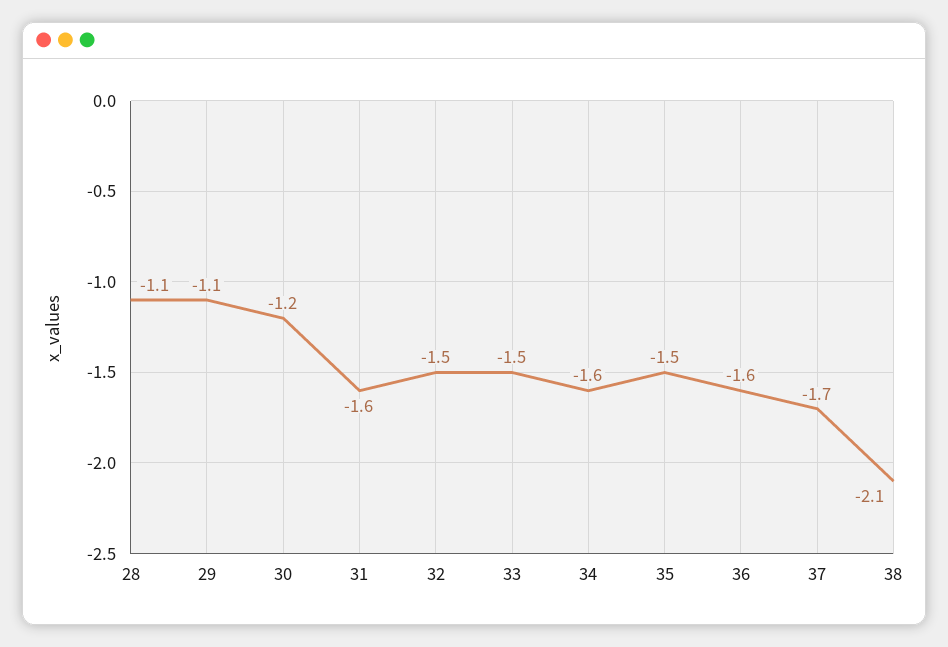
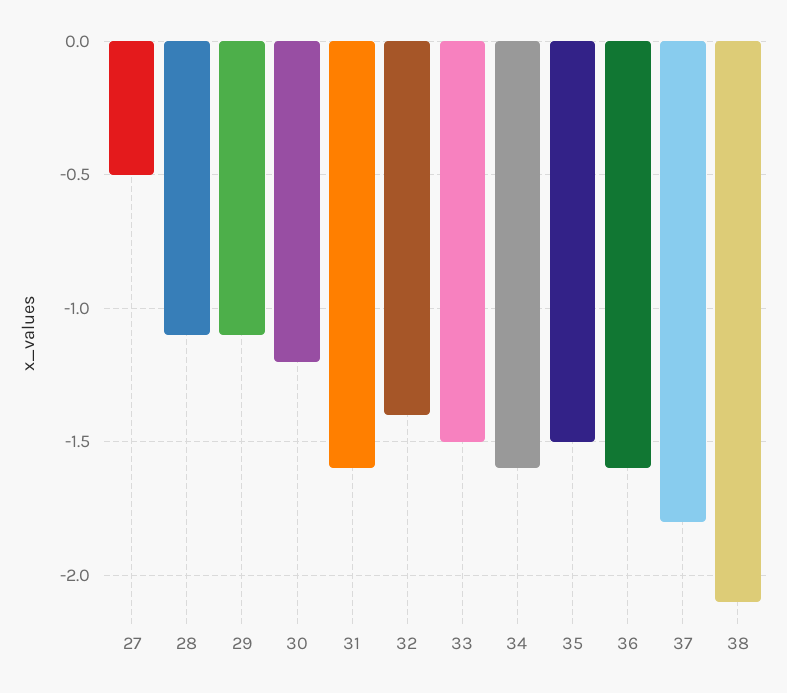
  {
    "28": -1.1,
    "29": -1.1,
    "30": -1.2,
    "31": -1.6,
-   "32": -1.5,
+   "32": -1.4,
    "33": -1.5,
    "34": -1.6,
    "35": -1.5,
    "36": -1.6,
-   "37": -1.7,
+   "37": -1.8,
-   "38": -2.1
+   "38": -2.1,
+   "27": -0.5
  }

